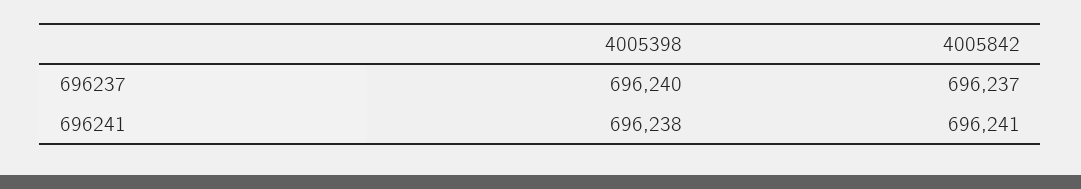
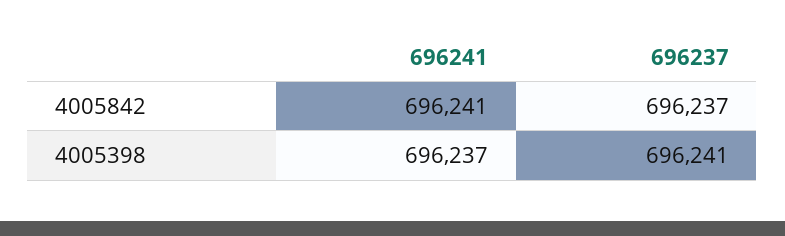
  {
    "4005398": {
-     "696237": 696240,
+     "696237": 696241,
-     "696241": 696238
+     "696241": 696237
    },
    "4005842": {
      "696237": 696237,
      "696241": 696241
    }
  }

